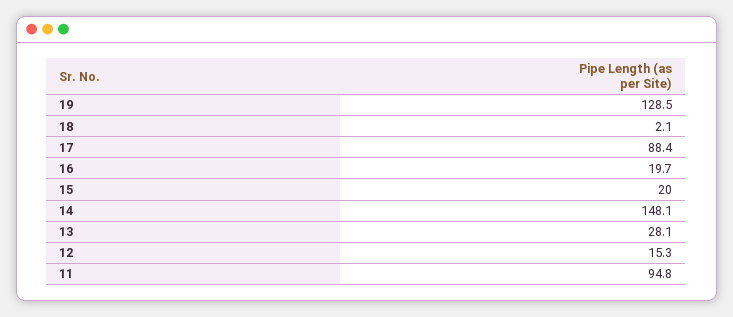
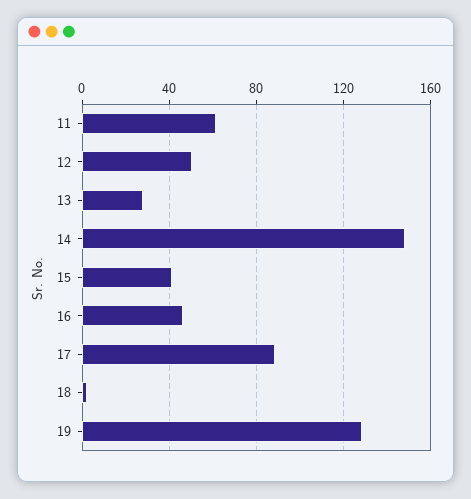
  {
    "19": 128.5,
    "18": 2.1,
    "17": 88.4,
-   "16": 19.7,
+   "16": 45,
-   "15": 20,
+   "15": 40,
    "14": 148.1,
    "13": 28.1,
-   "12": 15.3,
+   "12": 50,
-   "11": 94.8
+   "11": 60
  }

